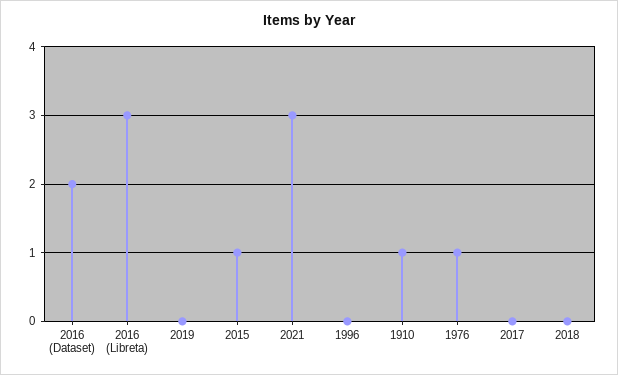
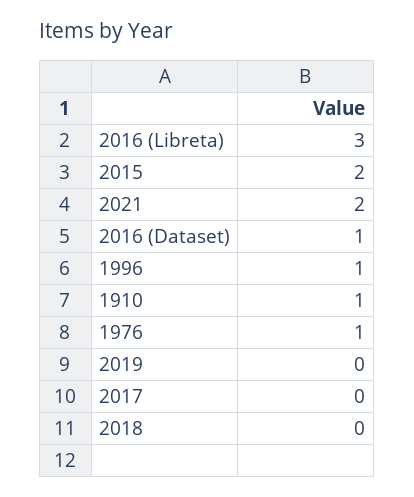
  {
-   "2016 (Dataset)": 2,
+   "2016 (Dataset)": 1,
    "2016 (Libreta)": 3,
    "2019": 0,
-   "2015": 1,
+   "2015": 2,
-   "2021": 3,
+   "2021": 2,
-   "1996": 0,
+   "1996": 1,
    "1910": 1,
    "1976": 1,
    "2017": 0,
    "2018": 0
  }

